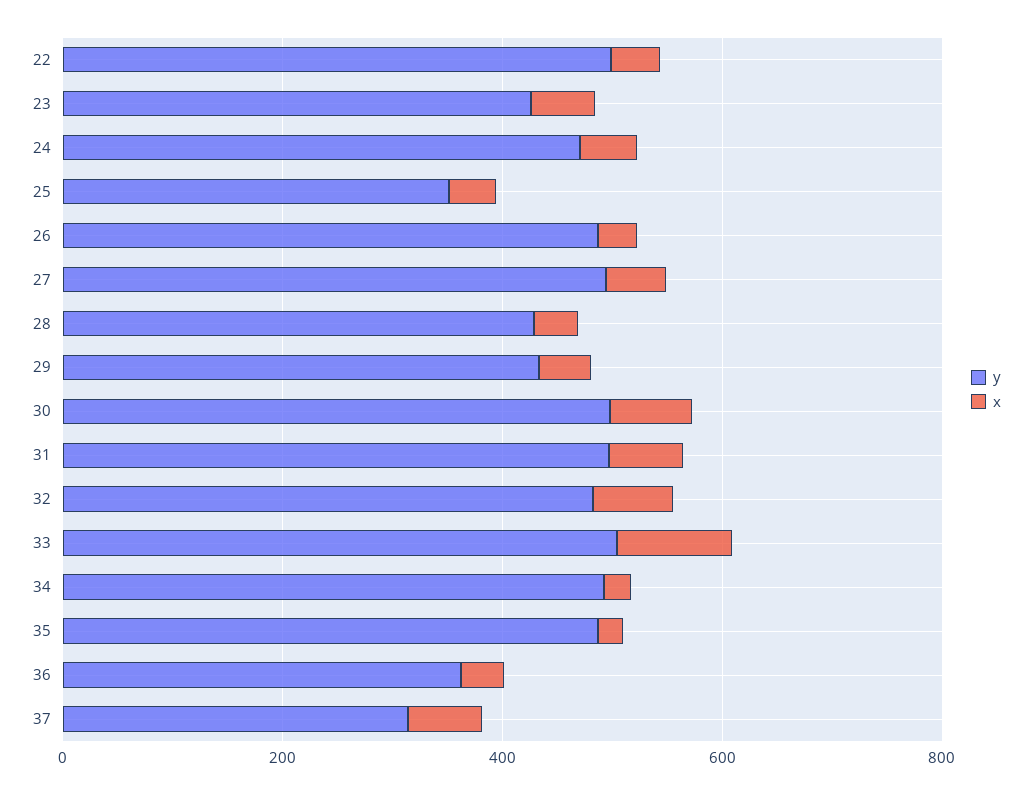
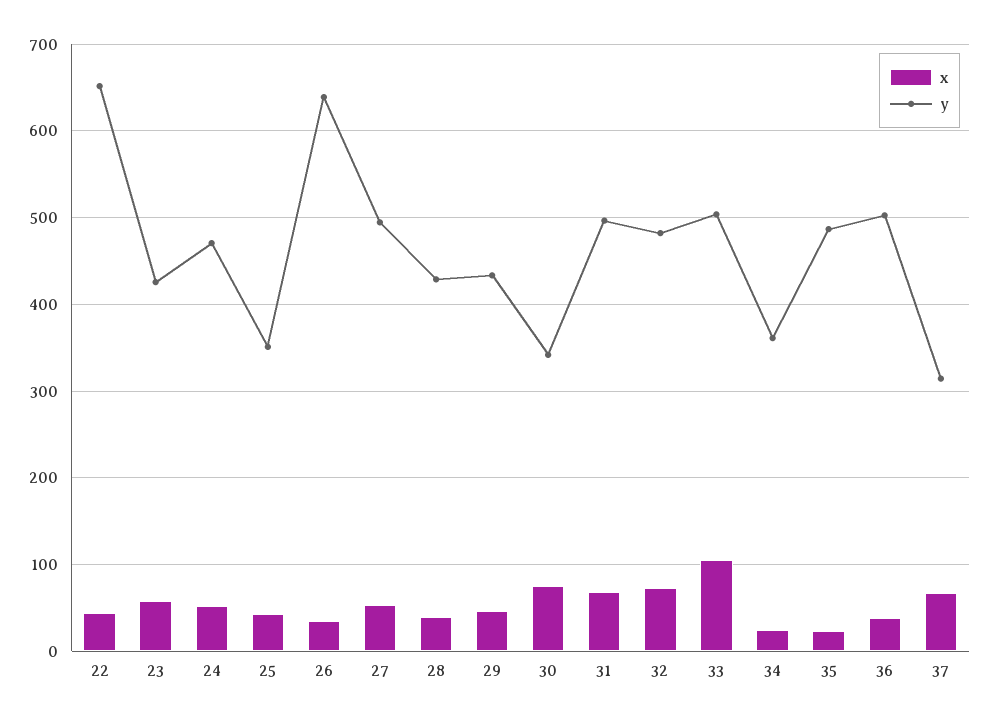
  {
    "y": {
-     "22": 500,
+     "22": 650,
      "23": 430,
      "24": 470,
      "25": 350,
-     "26": 500,
+     "26": 640,
      "27": 490,
      "28": 430,
      "29": 430,
-     "30": 500,
+     "30": 340,
      "31": 500,
      "32": 480,
      "33": 500,
-     "34": 500,
+     "34": 360,
      "35": 490,
-     "36": 350,
+     "36": 500,
      "37": 310
    },
    "x": {
      "22": 40,
      "23": 60,
      "24": 50,
      "25": 40,
      "26": 40,
      "27": 50,
      "28": 40,
      "29": 50,
      "30": 80,
      "31": 70,
      "32": 70,
      "33": 110,
      "34": 30,
      "35": 20,
      "36": 40,
      "37": 70
    }
  }

